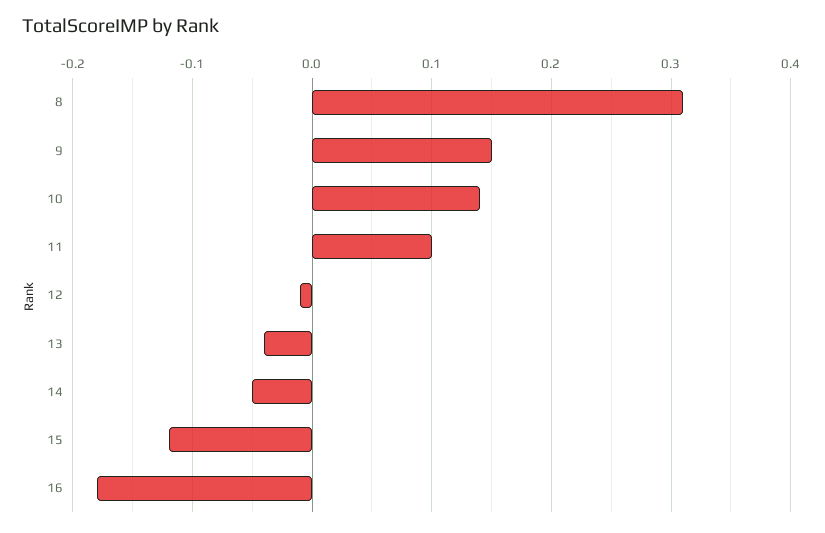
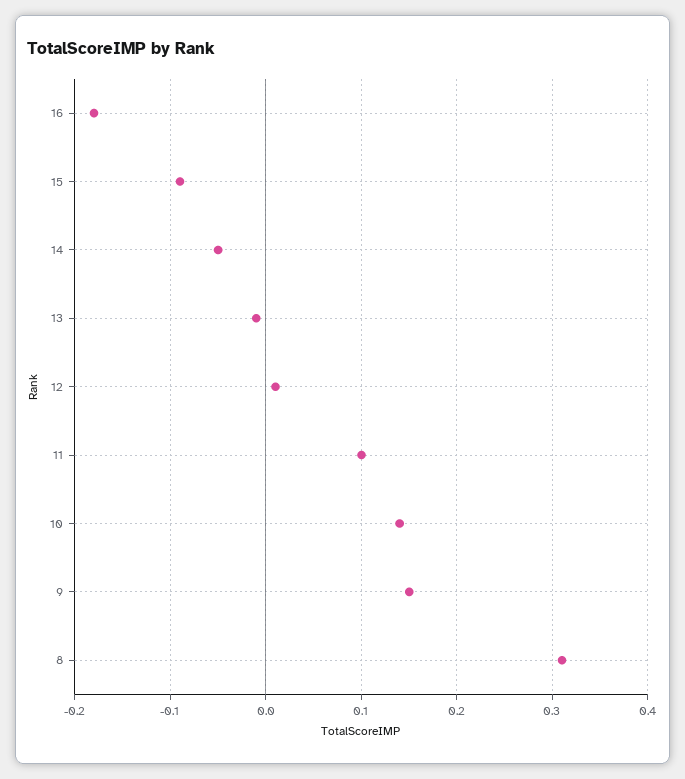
  {
    "8": 0.31,
    "9": 0.15,
    "10": 0.14,
    "11": 0.1,
-   "12": -0.01,
+   "12": 0.01,
-   "13": -0.04,
+   "13": -0.01,
    "14": -0.05,
-   "15": -0.12,
+   "15": -0.09,
    "16": -0.18
  }

